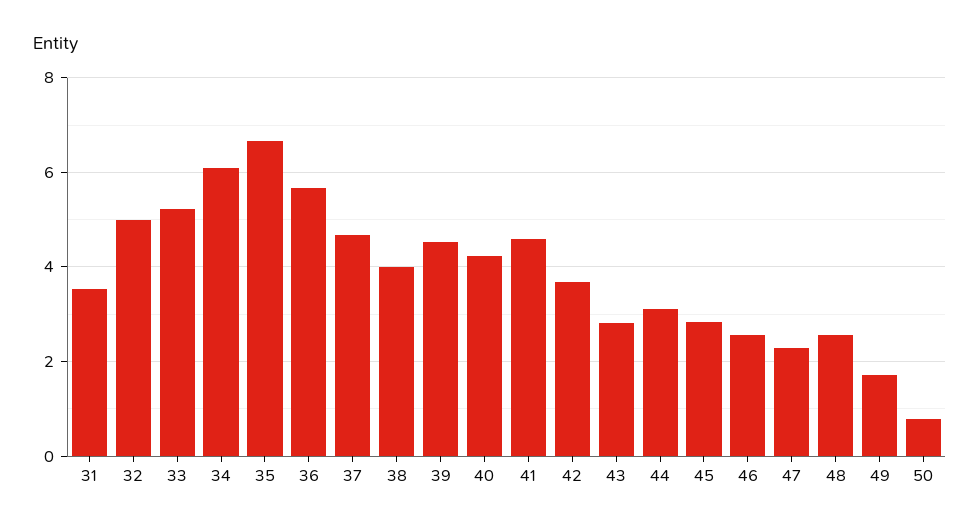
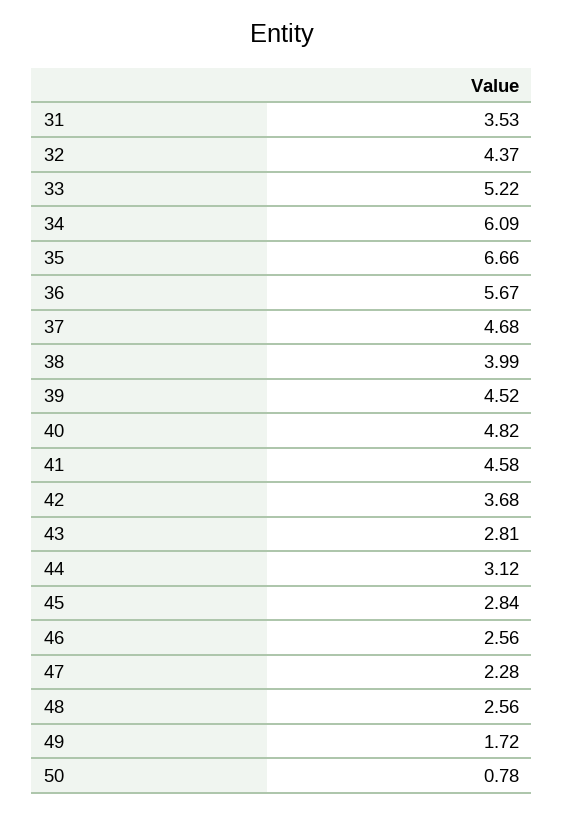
  {
    "31": 3.53,
-   "32": 5,
+   "32": 4.37,
    "33": 5.22,
    "34": 6.09,
    "35": 6.66,
    "36": 5.67,
    "37": 4.68,
    "38": 3.99,
    "39": 4.52,
-   "40": 4.2,
+   "40": 4.82,
    "41": 4.58,
    "42": 3.68,
    "43": 2.81,
    "44": 3.12,
    "45": 2.84,
    "46": 2.56,
    "47": 2.28,
    "48": 2.56,
    "49": 1.72,
    "50": 0.78
  }

